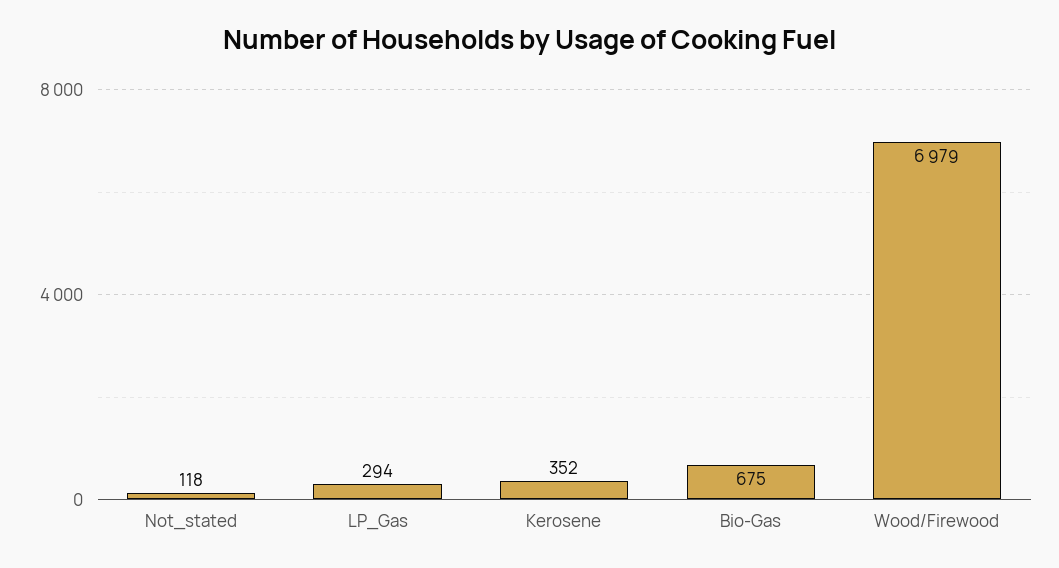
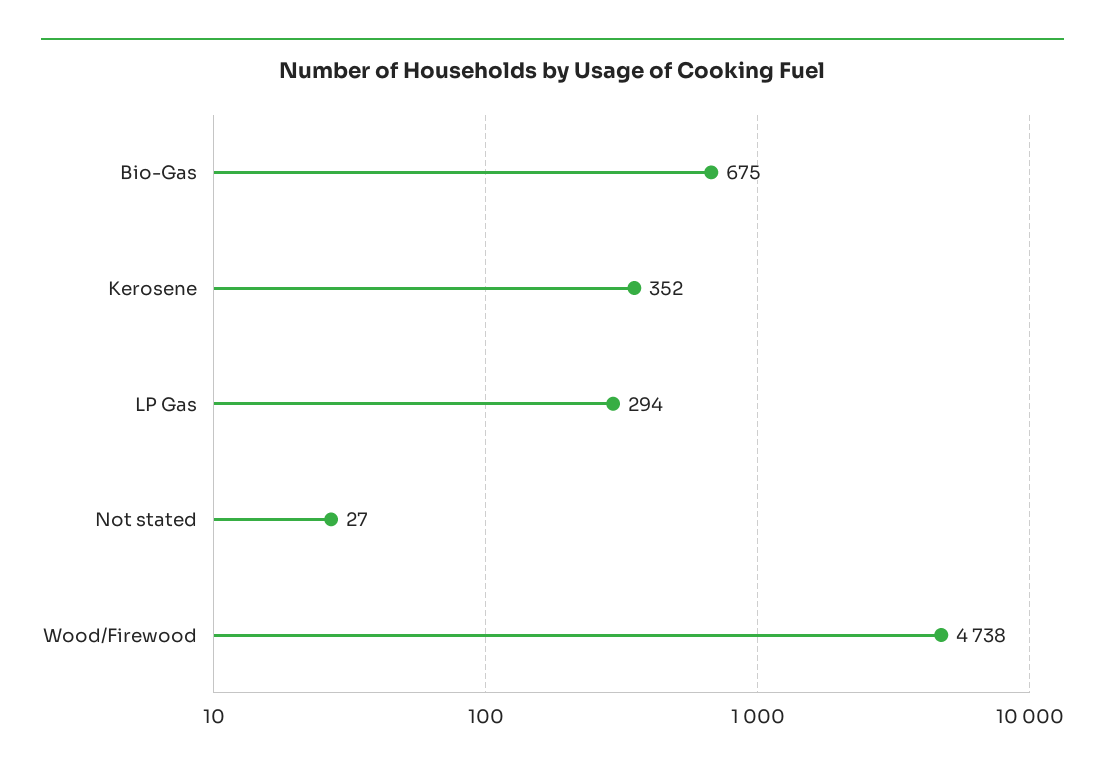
  {
-   "Not_stated": 118,
+   "Not_stated": 27,
    "LP_Gas": 294,
    "Kerosene": 352,
    "Bio-Gas": 675,
-   "Wood/Firewood": 6979
+   "Wood/Firewood": 4738
  }

